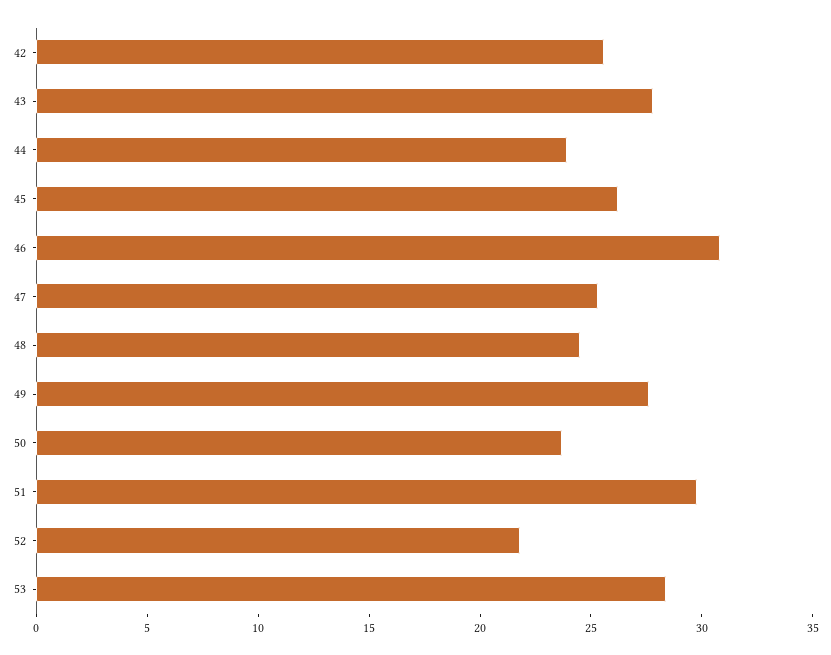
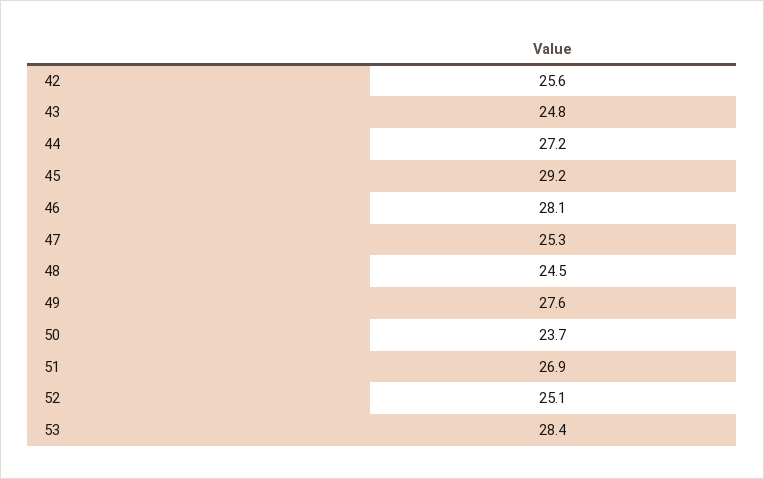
  {
    "42": 25.6,
-   "43": 28,
+   "43": 24.8,
-   "44": 24,
+   "44": 27.2,
-   "45": 26,
+   "45": 29.2,
-   "46": 31,
+   "46": 28.1,
    "47": 25.3,
    "48": 24.5,
    "49": 27.6,
    "50": 23.7,
-   "51": 30,
+   "51": 26.9,
-   "52": 22,
+   "52": 25.1,
    "53": 28.4
  }

